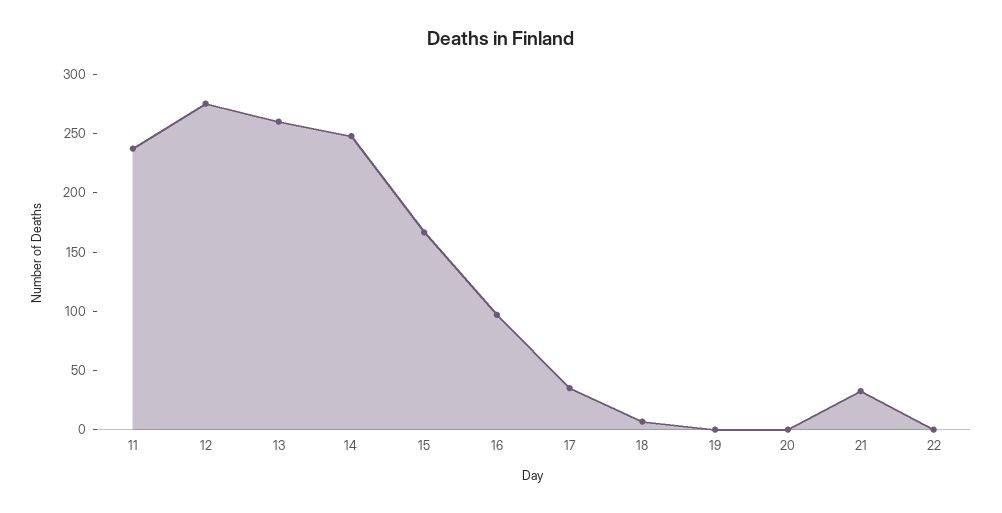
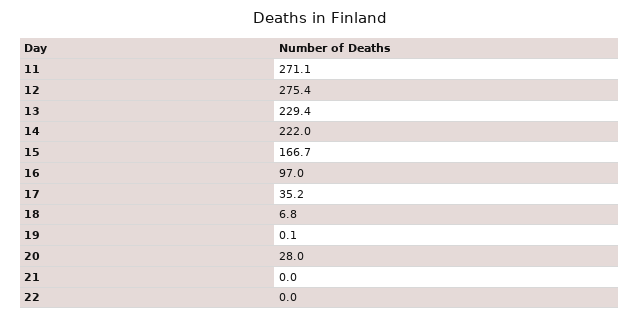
  {
-   "11": 240,
+   "11": 271.1,
    "12": 275.4,
-   "13": 260,
+   "13": 229.4,
-   "14": 250,
+   "14": 222,
    "15": 166.7,
    "16": 97,
    "17": 35.2,
    "18": 6.8,
    "19": 0.1,
-   "20": 0,
+   "20": 28,
-   "21": 30,
+   "21": 0,
    "22": 0
  }

